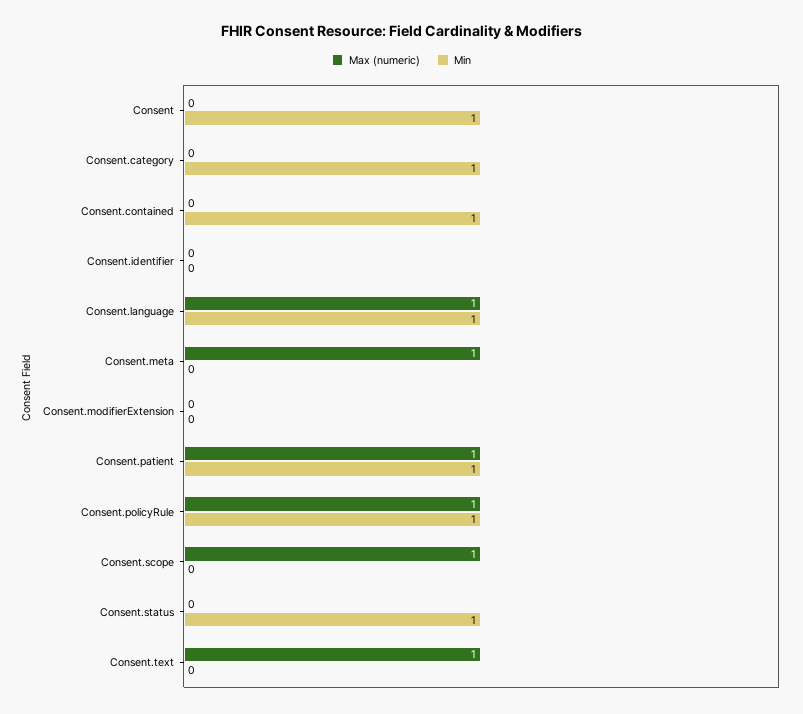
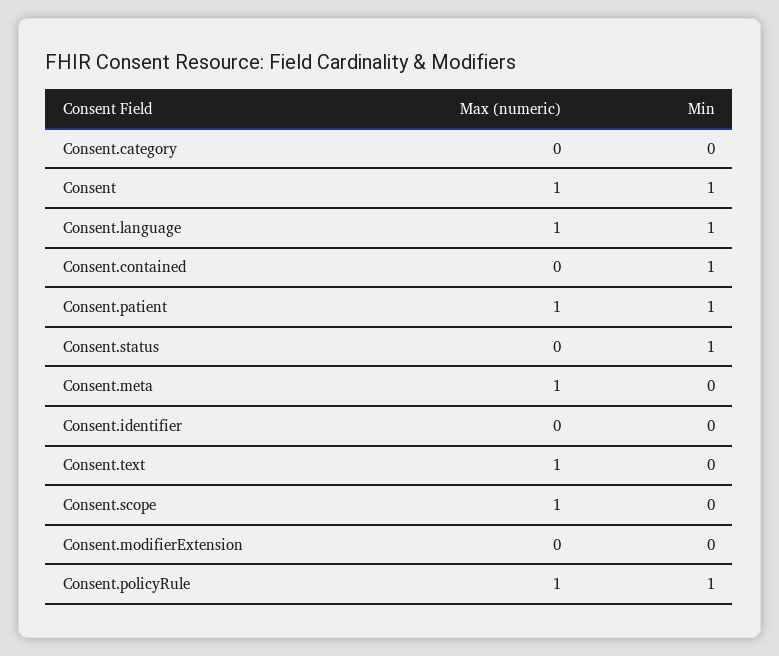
  {
    "Max (numeric)": {
-     "Consent": 0,
+     "Consent": 1,
      "Consent.category": 0,
      "Consent.contained": 0,
      "Consent.identifier": 0,
      "Consent.language": 1,
      "Consent.meta": 1,
      "Consent.modifierExtension": 0,
      "Consent.patient": 1,
      "Consent.policyRule": 1,
      "Consent.scope": 1,
      "Consent.status": 0,
      "Consent.text": 1
    },
    "Min": {
      "Consent": 1,
-     "Consent.category": 1,
+     "Consent.category": 0,
      "Consent.contained": 1,
      "Consent.identifier": 0,
      "Consent.language": 1,
      "Consent.meta": 0,
      "Consent.modifierExtension": 0,
      "Consent.patient": 1,
      "Consent.policyRule": 1,
      "Consent.scope": 0,
      "Consent.status": 1,
      "Consent.text": 0
    }
  }

